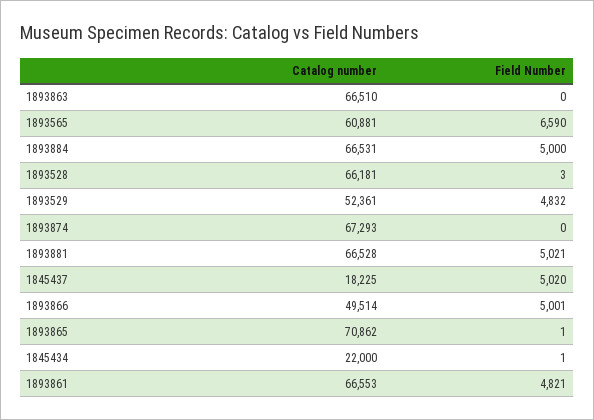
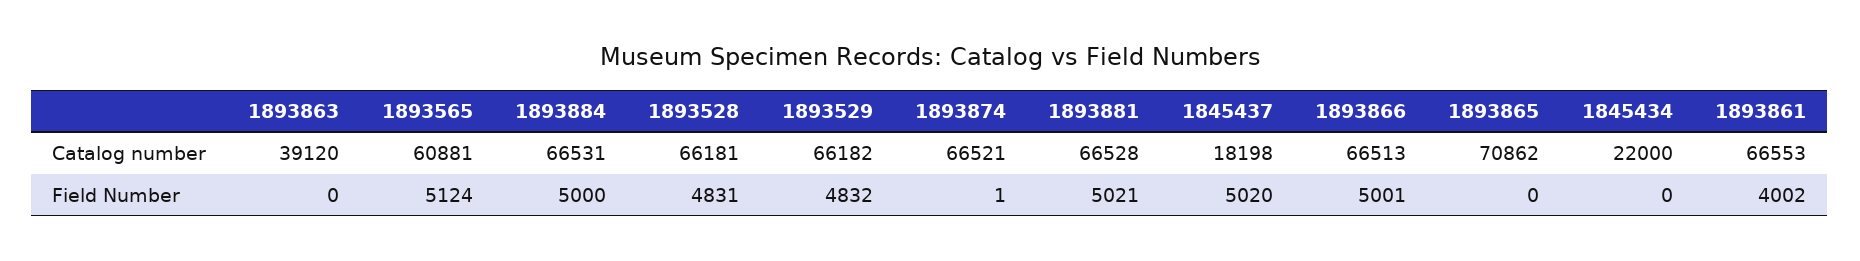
  {
    "Catalog number": {
-     "1893863": 66510,
+     "1893863": 39120,
      "1893565": 60881,
      "1893884": 66531,
      "1893528": 66181,
-     "1893529": 52361,
+     "1893529": 66182,
-     "1893874": 67293,
+     "1893874": 66521,
      "1893881": 66528,
-     "1845437": 18225,
+     "1845437": 18198,
-     "1893866": 49514,
+     "1893866": 66513,
      "1893865": 70862,
      "1845434": 22000,
      "1893861": 66553
    },
    "Field Number": {
      "1893863": 0,
-     "1893565": 6590,
+     "1893565": 5124,
      "1893884": 5000,
-     "1893528": 3,
+     "1893528": 4831,
      "1893529": 4832,
-     "1893874": 0,
+     "1893874": 1,
      "1893881": 5021,
      "1845437": 5020,
      "1893866": 5001,
-     "1893865": 1,
+     "1893865": 0,
-     "1845434": 1,
+     "1845434": 0,
-     "1893861": 4821
+     "1893861": 4002
    }
  }

